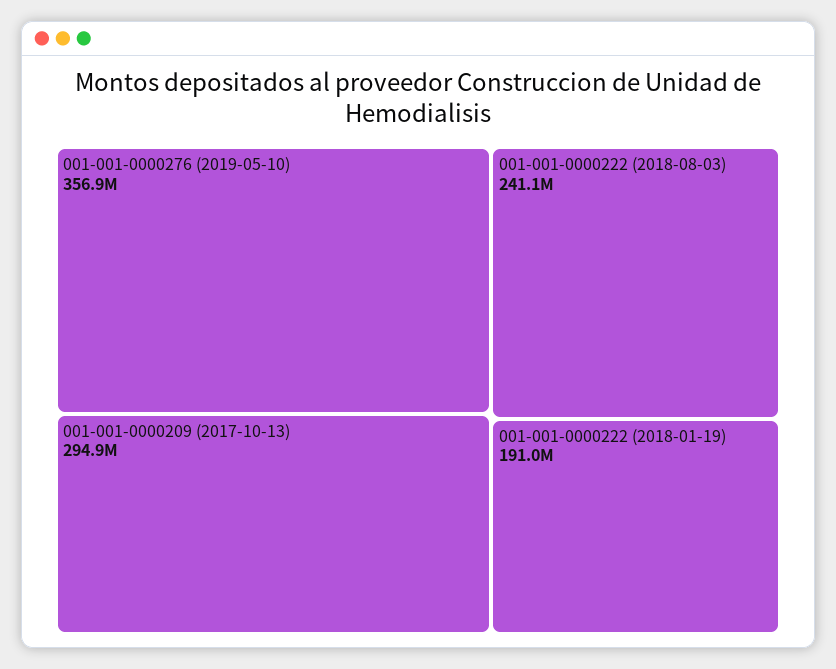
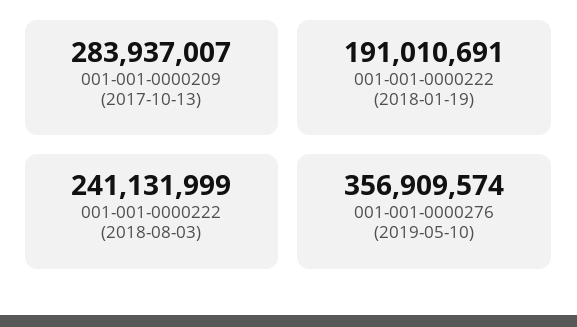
  {
    "001-001-0000276 (2019-05-10)": 356909574,
-   "001-001-0000209 (2017-10-13)": 294900000,
+   "001-001-0000209 (2017-10-13)": 283937007,
    "001-001-0000222 (2018-08-03)": 241131999,
    "001-001-0000222 (2018-01-19)": 191010691
  }

